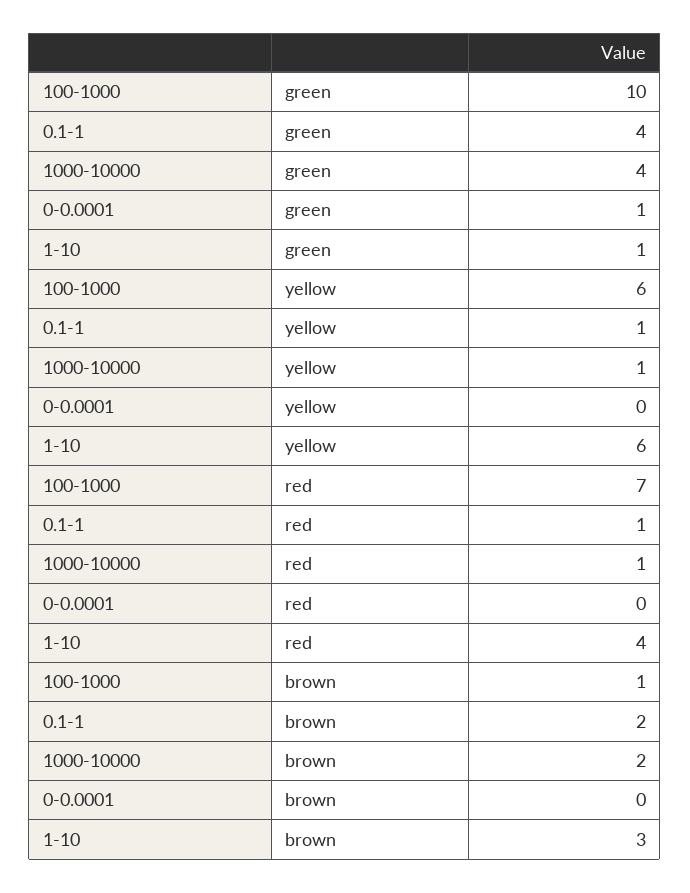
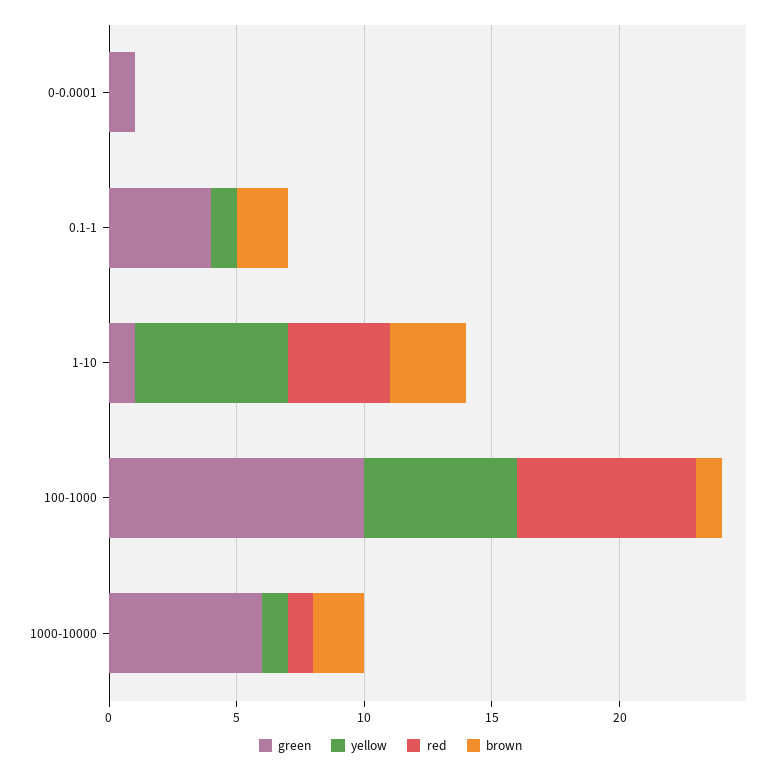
  {
    "green": {
      "100-1000": 10,
      "0.1-1": 4,
-     "1000-10000": 4,
+     "1000-10000": 6,
      "0-0.0001": 1,
      "1-10": 1
    },
    "yellow": {
      "100-1000": 6,
      "0.1-1": 1,
      "1000-10000": 1,
      "0-0.0001": 0,
      "1-10": 6
    },
    "red": {
      "100-1000": 7,
-     "0.1-1": 1,
+     "0.1-1": 0,
      "1000-10000": 1,
      "0-0.0001": 0,
      "1-10": 4
    },
    "brown": {
      "100-1000": 1,
      "0.1-1": 2,
      "1000-10000": 2,
      "0-0.0001": 0,
      "1-10": 3
    }
  }

